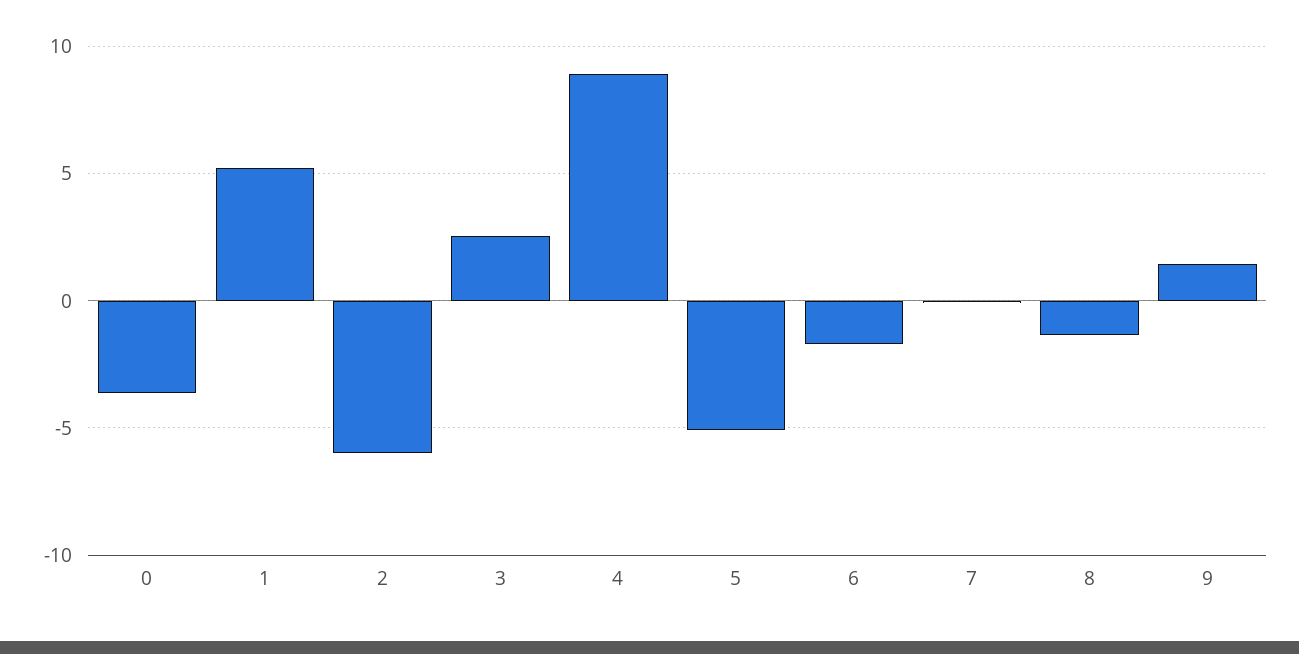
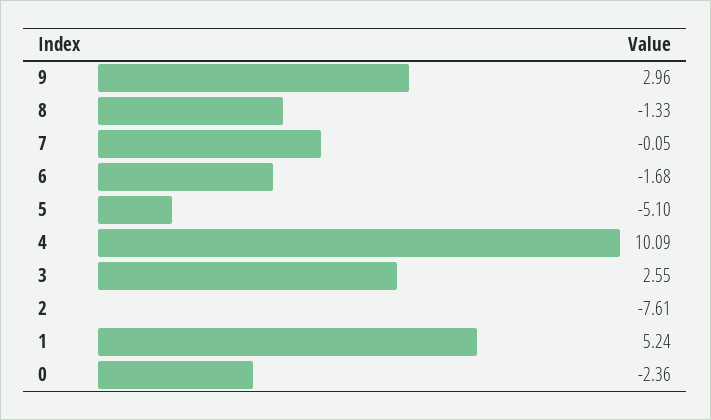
  {
-   "0": -3.5,
+   "0": -2.36,
    "1": 5.24,
-   "2": -6,
+   "2": -7.61,
    "3": 2.55,
-   "4": 9,
+   "4": 10.09,
    "5": -5.1,
    "6": -1.68,
    "7": -0.05,
    "8": -1.33,
-   "9": 1.5
+   "9": 2.96
  }

